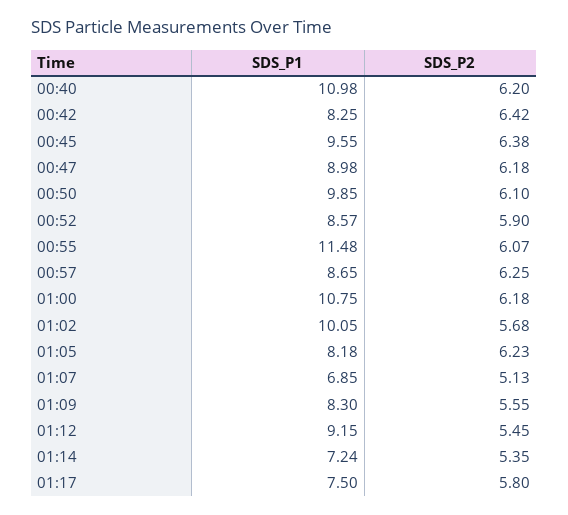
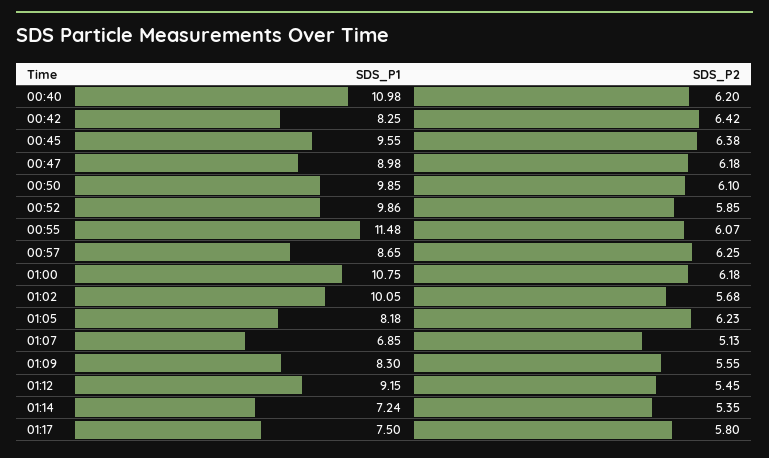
  {
    "SDS_P1": {
      "00:40": 10.98,
      "00:42": 8.25,
      "00:45": 9.55,
      "00:47": 8.98,
      "00:50": 9.85,
-     "00:52": 8.57,
+     "00:52": 9.86,
      "00:55": 11.48,
      "00:57": 8.65,
      "01:00": 10.75,
      "01:02": 10.05,
      "01:05": 8.18,
      "01:07": 6.85,
      "01:09": 8.3,
      "01:12": 9.15,
      "01:14": 7.24,
      "01:17": 7.5
    },
    "SDS_P2": {
      "00:40": 6.2,
      "00:42": 6.42,
      "00:45": 6.38,
      "00:47": 6.18,
      "00:50": 6.1,
-     "00:52": 5.9,
+     "00:52": 5.85,
      "00:55": 6.07,
      "00:57": 6.25,
      "01:00": 6.18,
      "01:02": 5.68,
      "01:05": 6.23,
      "01:07": 5.13,
      "01:09": 5.55,
      "01:12": 5.45,
      "01:14": 5.35,
      "01:17": 5.8
    }
  }

